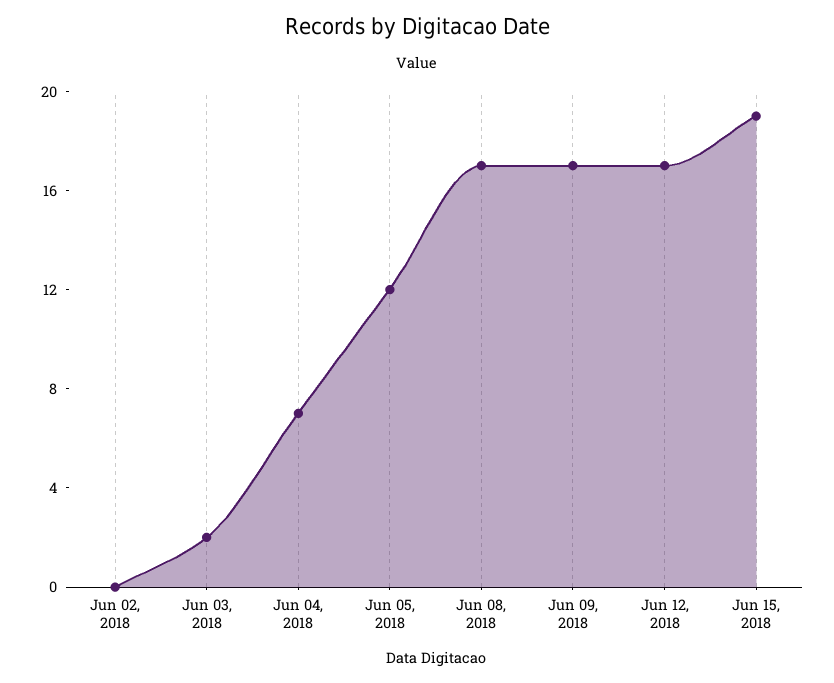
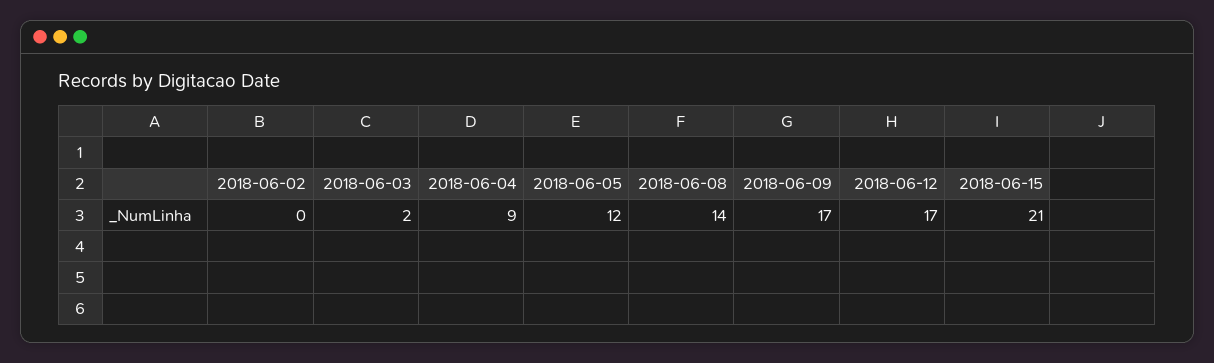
  {
    "Jun 02, 2018": 0,
    "Jun 03, 2018": 2,
-   "Jun 04, 2018": 7,
+   "Jun 04, 2018": 9,
    "Jun 05, 2018": 12,
-   "Jun 08, 2018": 17,
+   "Jun 08, 2018": 14,
    "Jun 09, 2018": 17,
    "Jun 12, 2018": 17,
-   "Jun 15, 2018": 19
+   "Jun 15, 2018": 21
  }

